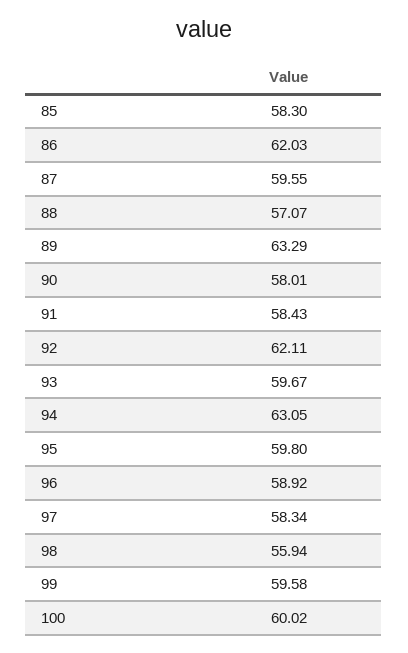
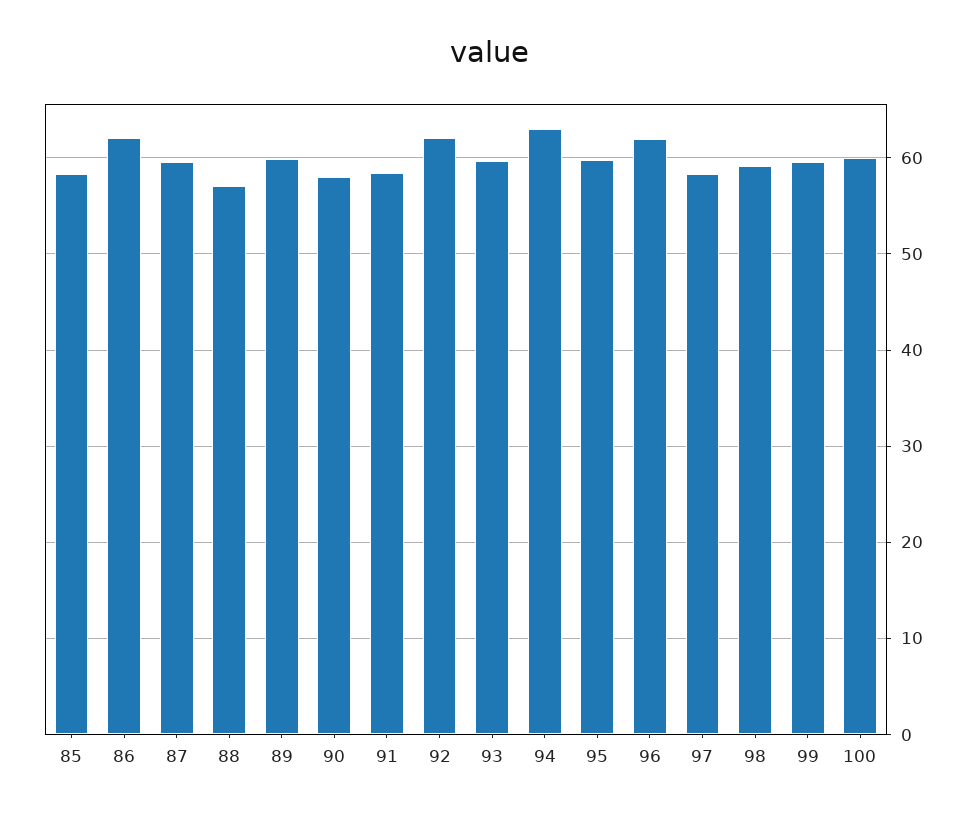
  {
    "85": 58.3,
    "86": 62.03,
    "87": 59.55,
    "88": 57.07,
-   "89": 63.29,
+   "89": 60,
    "90": 58.01,
    "91": 58.43,
    "92": 62.11,
    "93": 59.67,
    "94": 63.05,
    "95": 59.8,
-   "96": 58.92,
+   "96": 62,
    "97": 58.34,
-   "98": 55.94,
+   "98": 59,
    "99": 59.58,
    "100": 60.02
  }

